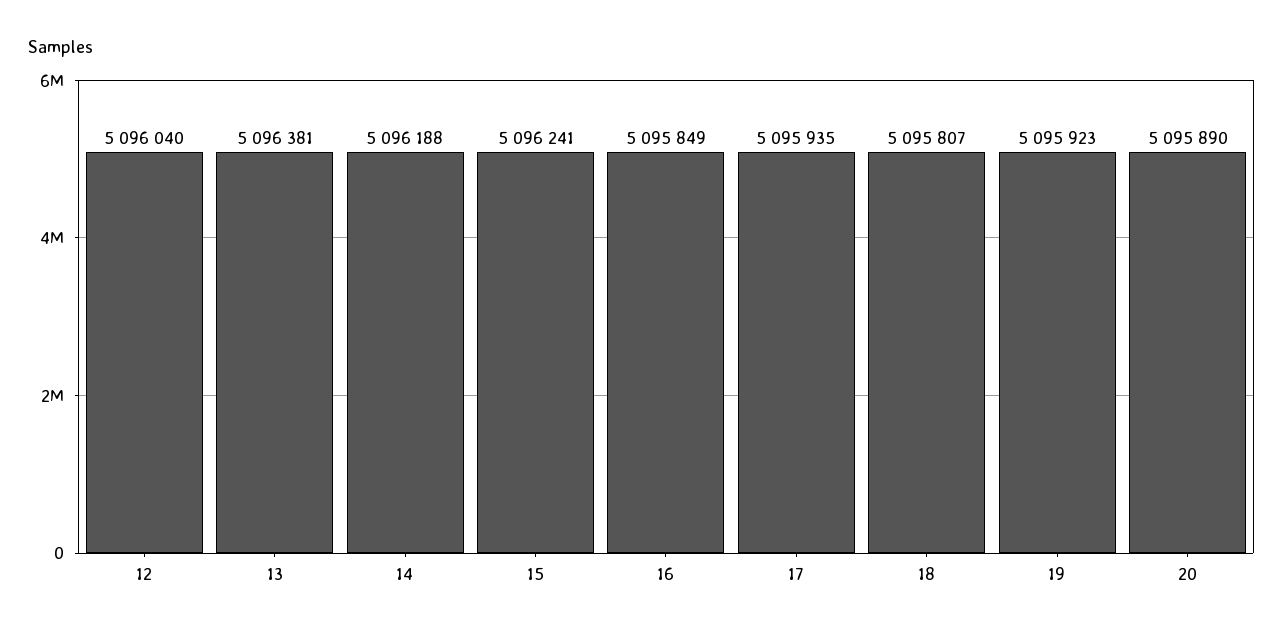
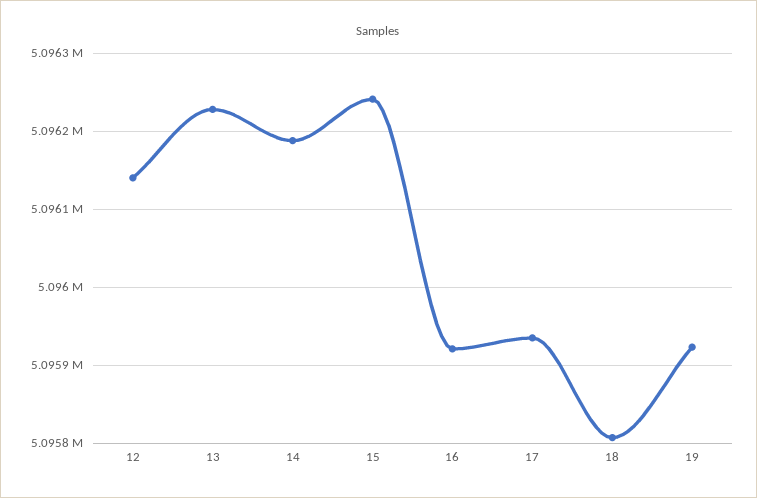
  {
-   "12": 5096040,
+   "12": 5096140,
-   "13": 5096381,
+   "13": 5096230,
    "14": 5096188,
    "15": 5096241,
-   "16": 5095849,
+   "16": 5095920,
    "17": 5095935,
    "18": 5095807,
-   "19": 5095923,
+   "19": 5095923
-   "20": 5095890
  }

